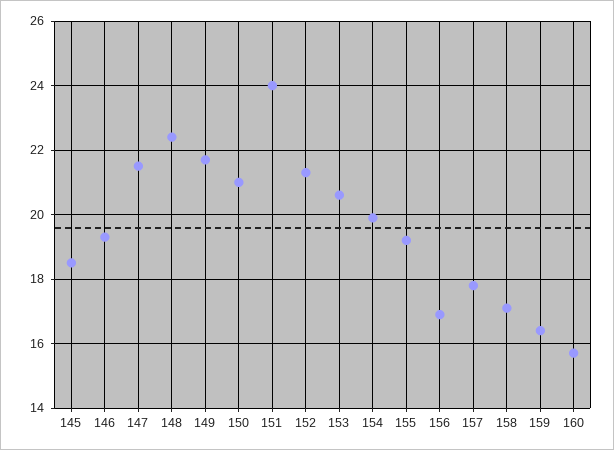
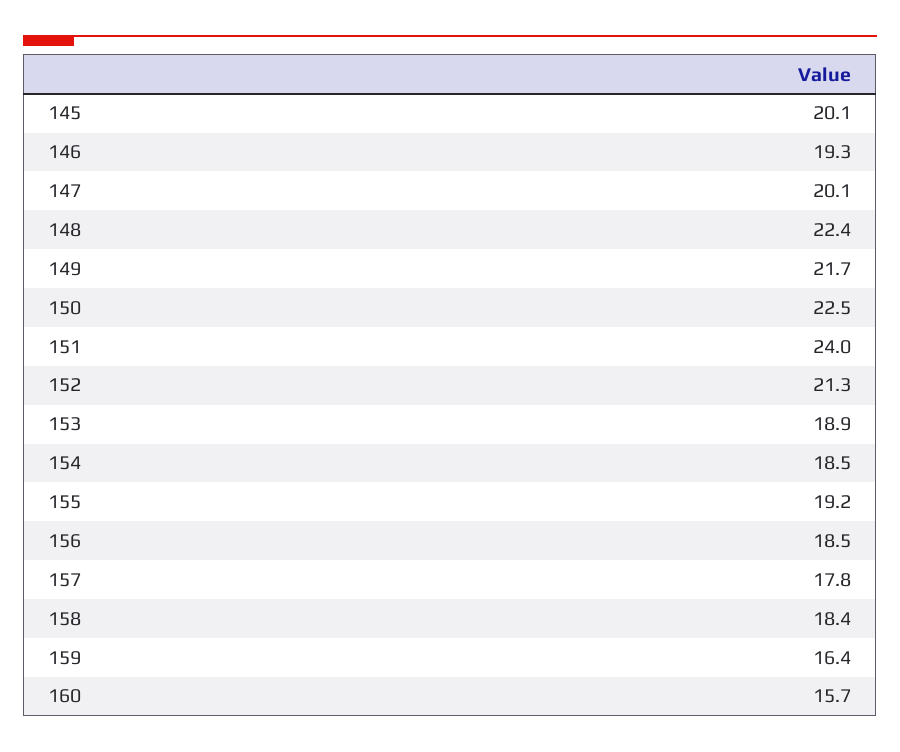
  {
-   "145": 18.5,
+   "145": 20.1,
    "146": 19.3,
-   "147": 21.5,
+   "147": 20.1,
    "148": 22.4,
    "149": 21.7,
-   "150": 21,
+   "150": 22.5,
    "151": 24,
    "152": 21.3,
-   "153": 20.5,
+   "153": 18.9,
-   "154": 20,
+   "154": 18.5,
    "155": 19.2,
-   "156": 17,
+   "156": 18.5,
    "157": 17.8,
-   "158": 17,
+   "158": 18.4,
    "159": 16.4,
    "160": 15.7
  }

